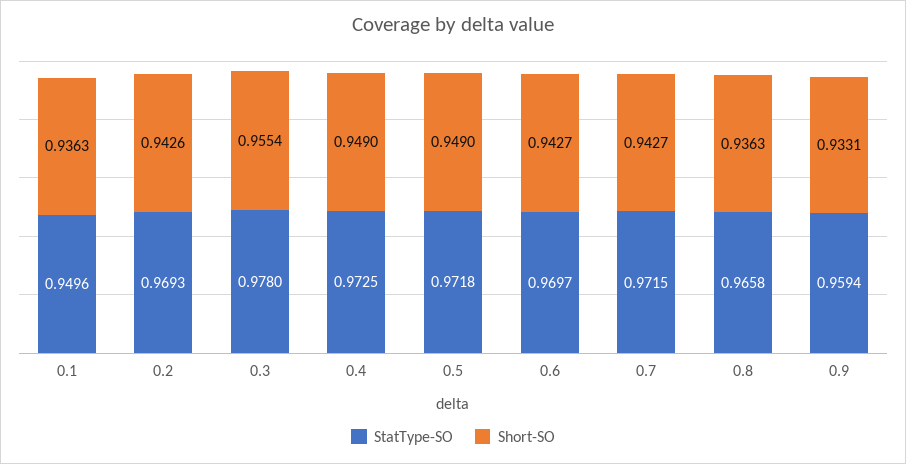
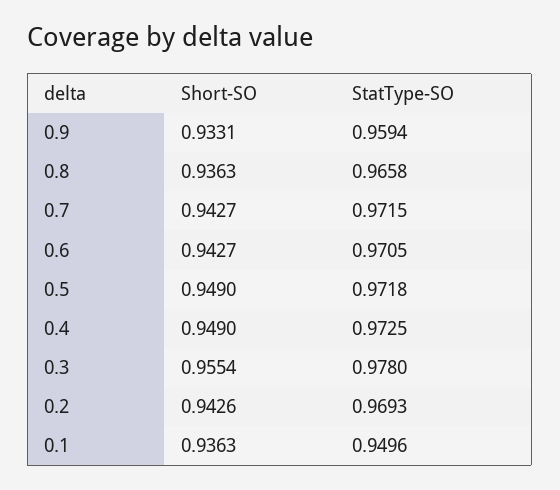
  {
    "StatType-SO": {
      "0.1": 0.9496,
      "0.2": 0.9693,
      "0.3": 0.978,
      "0.4": 0.9725,
      "0.5": 0.9718,
-     "0.6": 0.9697,
+     "0.6": 0.9705,
      "0.7": 0.9715,
      "0.8": 0.9658,
      "0.9": 0.9594
    },
    "Short-SO": {
      "0.1": 0.9363,
      "0.2": 0.9426,
      "0.3": 0.9554,
      "0.4": 0.949,
      "0.5": 0.949,
      "0.6": 0.9427,
      "0.7": 0.9427,
      "0.8": 0.9363,
      "0.9": 0.9331
    }
  }

